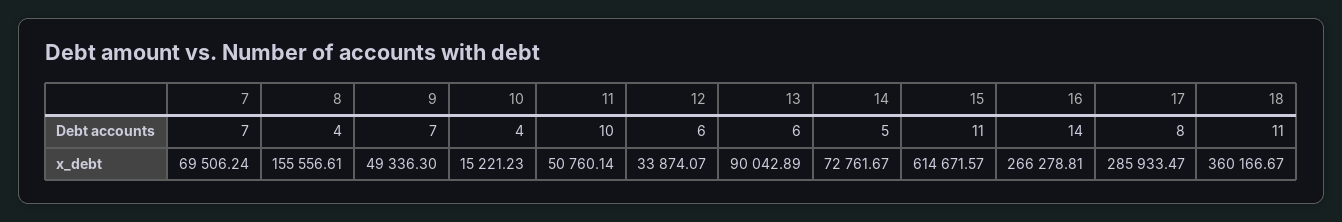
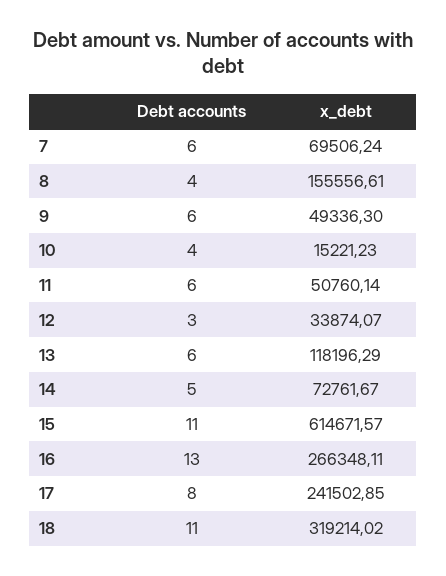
  {
    "7": {
-     "Debt accounts": 7,
+     "Debt accounts": 6,
      "x_debt": 69506.24
    },
    "8": {
      "Debt accounts": 4,
      "x_debt": 155556.61
    },
    "9": {
-     "Debt accounts": 7,
+     "Debt accounts": 6,
      "x_debt": 49336.3
    },
    "10": {
      "Debt accounts": 4,
      "x_debt": 15221.23
    },
    "11": {
-     "Debt accounts": 10,
+     "Debt accounts": 6,
      "x_debt": 50760.14
    },
    "12": {
-     "Debt accounts": 6,
+     "Debt accounts": 3,
      "x_debt": 33874.07
    },
    "13": {
      "Debt accounts": 6,
-     "x_debt": 90042.89
+     "x_debt": 118196.29
    },
    "14": {
      "Debt accounts": 5,
      "x_debt": 72761.67
    },
    "15": {
      "Debt accounts": 11,
      "x_debt": 614671.57
    },
    "16": {
-     "Debt accounts": 14,
+     "Debt accounts": 13,
-     "x_debt": 266278.81
+     "x_debt": 266348.11
    },
    "17": {
      "Debt accounts": 8,
-     "x_debt": 285933.47
+     "x_debt": 241502.85
    },
    "18": {
      "Debt accounts": 11,
-     "x_debt": 360166.67
+     "x_debt": 319214.02
    }
  }

